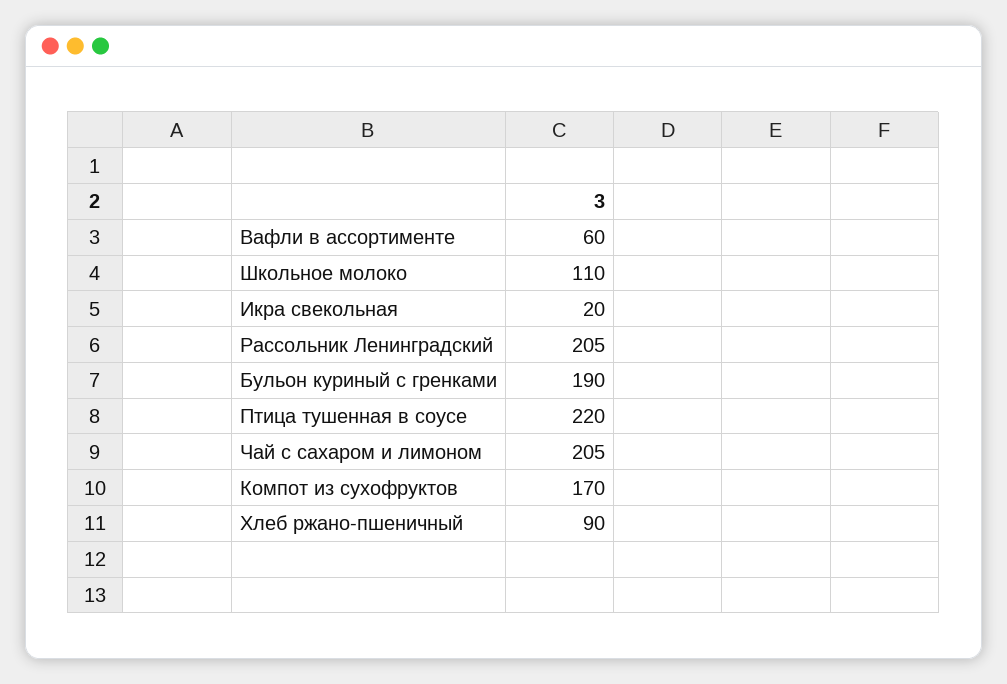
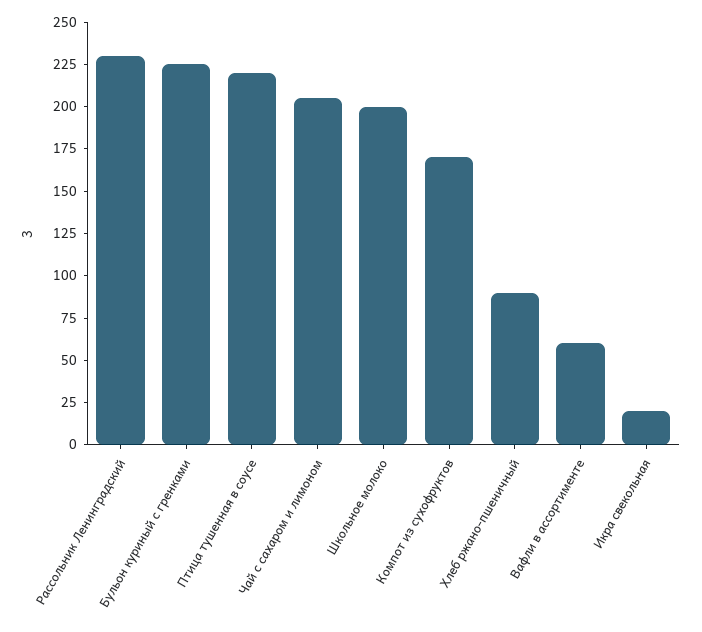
  {
    "Вафли в ассортименте": 60,
-   "Школьное молоко": 110,
+   "Школьное молоко": 200,
    "Икра свекольная": 20,
-   "Рассольник Ленинградский": 205,
+   "Рассольник Ленинградский": 230,
-   "Бульон куриный с гренками": 190,
+   "Бульон куриный с гренками": 225,
    "Птица тушенная в соусе": 220,
    "Чай с сахаром и лимоном": 205,
    "Компот из сухофруктов": 170,
    "Хлеб ржано-пшеничный": 90
  }

